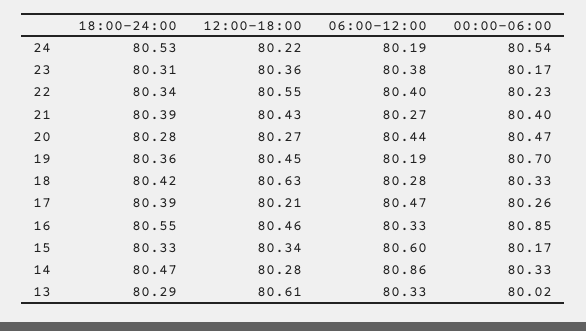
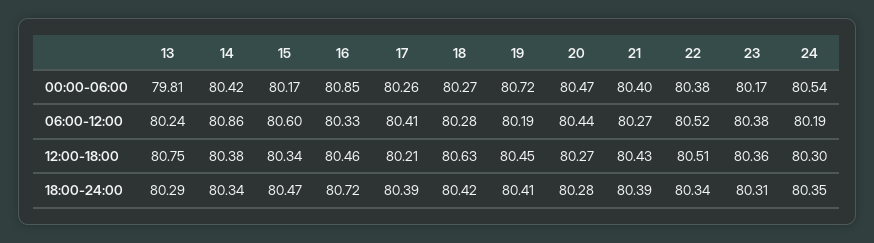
  {
    "18:00-24:00": {
-     "24": 80.53,
+     "24": 80.35,
      "23": 80.31,
      "22": 80.34,
      "21": 80.39,
      "20": 80.28,
-     "19": 80.36,
+     "19": 80.41,
      "18": 80.42,
      "17": 80.39,
-     "16": 80.55,
+     "16": 80.72,
-     "15": 80.33,
+     "15": 80.47,
-     "14": 80.47,
+     "14": 80.34,
      "13": 80.29
    },
    "12:00-18:00": {
-     "24": 80.22,
+     "24": 80.3,
      "23": 80.36,
-     "22": 80.55,
+     "22": 80.51,
      "21": 80.43,
      "20": 80.27,
      "19": 80.45,
      "18": 80.63,
      "17": 80.21,
      "16": 80.46,
      "15": 80.34,
-     "14": 80.28,
+     "14": 80.38,
-     "13": 80.61
+     "13": 80.75
    },
    "06:00-12:00": {
      "24": 80.19,
      "23": 80.38,
-     "22": 80.4,
+     "22": 80.52,
      "21": 80.27,
      "20": 80.44,
      "19": 80.19,
      "18": 80.28,
-     "17": 80.47,
+     "17": 80.41,
      "16": 80.33,
      "15": 80.6,
      "14": 80.86,
-     "13": 80.33
+     "13": 80.24
    },
    "00:00-06:00": {
      "24": 80.54,
      "23": 80.17,
-     "22": 80.23,
+     "22": 80.38,
      "21": 80.4,
      "20": 80.47,
-     "19": 80.7,
+     "19": 80.72,
-     "18": 80.33,
+     "18": 80.27,
      "17": 80.26,
      "16": 80.85,
      "15": 80.17,
-     "14": 80.33,
+     "14": 80.42,
-     "13": 80.02
+     "13": 79.81
    }
  }

